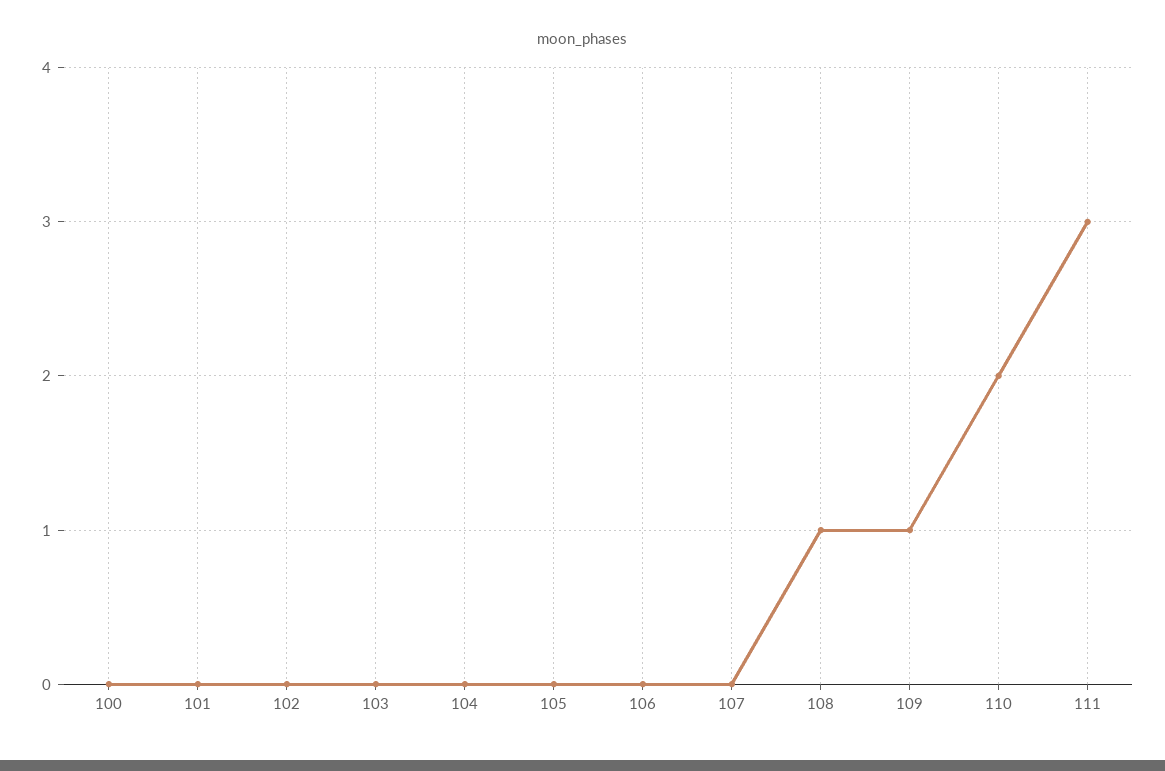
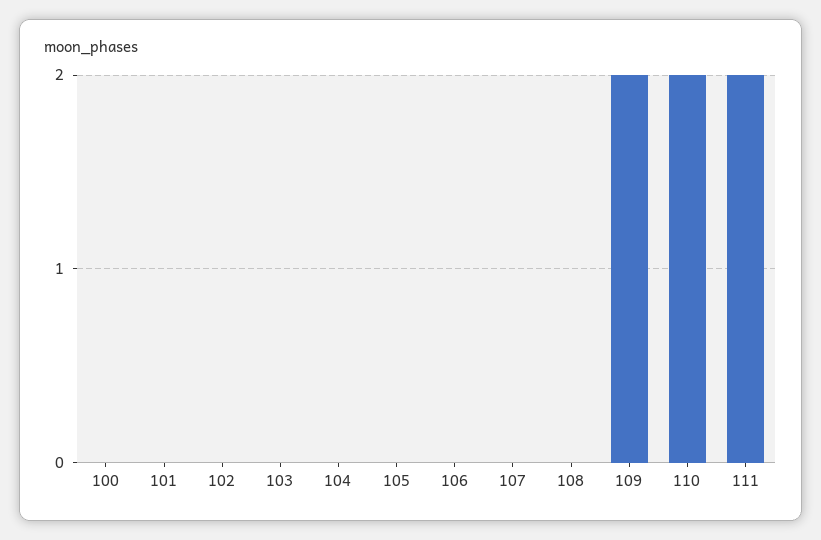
  {
    "100": 0,
    "101": 0,
    "102": 0,
    "103": 0,
    "104": 0,
    "105": 0,
    "106": 0,
    "107": 0,
-   "108": 1,
+   "108": 0,
-   "109": 1,
+   "109": 2,
    "110": 2,
-   "111": 3
+   "111": 2
  }

